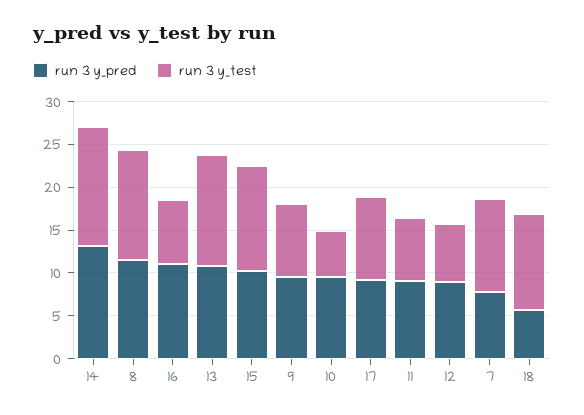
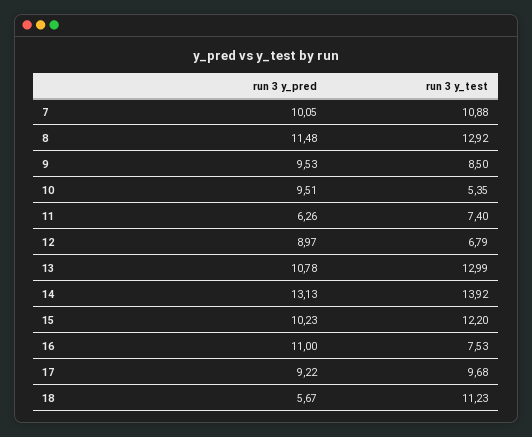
  {
    "run 3 y_pred": {
      "14": 13.13,
      "8": 11.48,
      "16": 11,
      "13": 10.78,
      "15": 10.23,
      "9": 9.53,
      "10": 9.51,
      "17": 9.22,
-     "11": 9,
+     "11": 6.26,
      "12": 8.97,
-     "7": 8,
+     "7": 10.05,
      "18": 5.67
    },
    "run 3 y_test": {
      "14": 13.92,
      "8": 12.92,
      "16": 7.53,
      "13": 12.99,
      "15": 12.2,
      "9": 8.5,
      "10": 5.35,
      "17": 9.68,
      "11": 7.4,
      "12": 6.79,
      "7": 10.88,
      "18": 11.23
    }
  }

